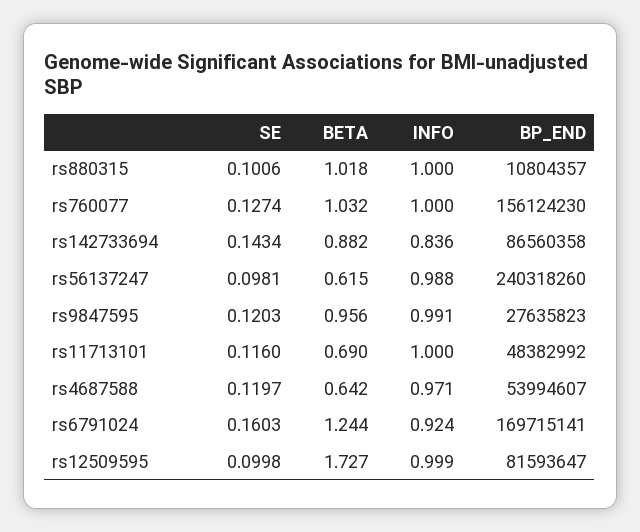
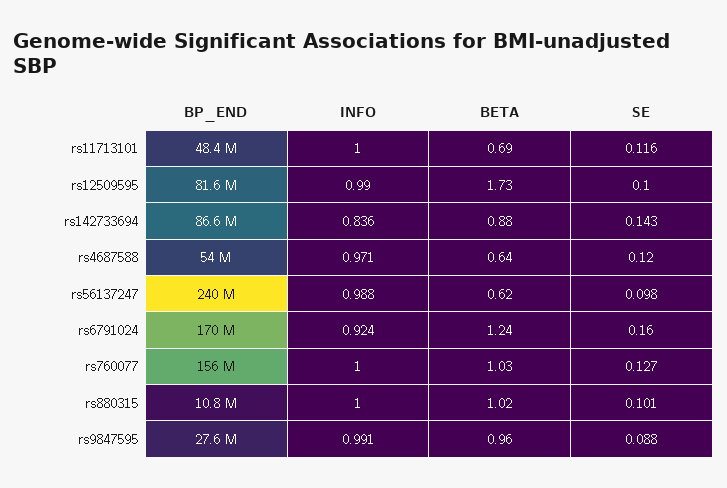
  {
    "SE": {
      "rs880315": 0.1006,
      "rs760077": 0.1274,
      "rs142733694": 0.1434,
      "rs56137247": 0.0981,
-     "rs9847595": 0.1203,
+     "rs9847595": 0.088,
      "rs11713101": 0.116,
      "rs4687588": 0.1197,
      "rs6791024": 0.1603,
      "rs12509595": 0.0998
    },
    "BETA": {
      "rs880315": 1.018,
      "rs760077": 1.032,
      "rs142733694": 0.882,
      "rs56137247": 0.615,
      "rs9847595": 0.956,
      "rs11713101": 0.69,
      "rs4687588": 0.642,
      "rs6791024": 1.244,
      "rs12509595": 1.727
    },
    "INFO": {
      "rs880315": 1,
      "rs760077": 1,
      "rs142733694": 0.836,
      "rs56137247": 0.988,
      "rs9847595": 0.991,
      "rs11713101": 1,
      "rs4687588": 0.971,
      "rs6791024": 0.924,
-     "rs12509595": 0.999
+     "rs12509595": 0.99
    },
    "BP_END": {
      "rs880315": 10804357,
      "rs760077": 156124230,
      "rs142733694": 86560358,
      "rs56137247": 240318260,
      "rs9847595": 27635823,
      "rs11713101": 48382992,
      "rs4687588": 53994607,
      "rs6791024": 169715141,
      "rs12509595": 81593647
    }
  }

